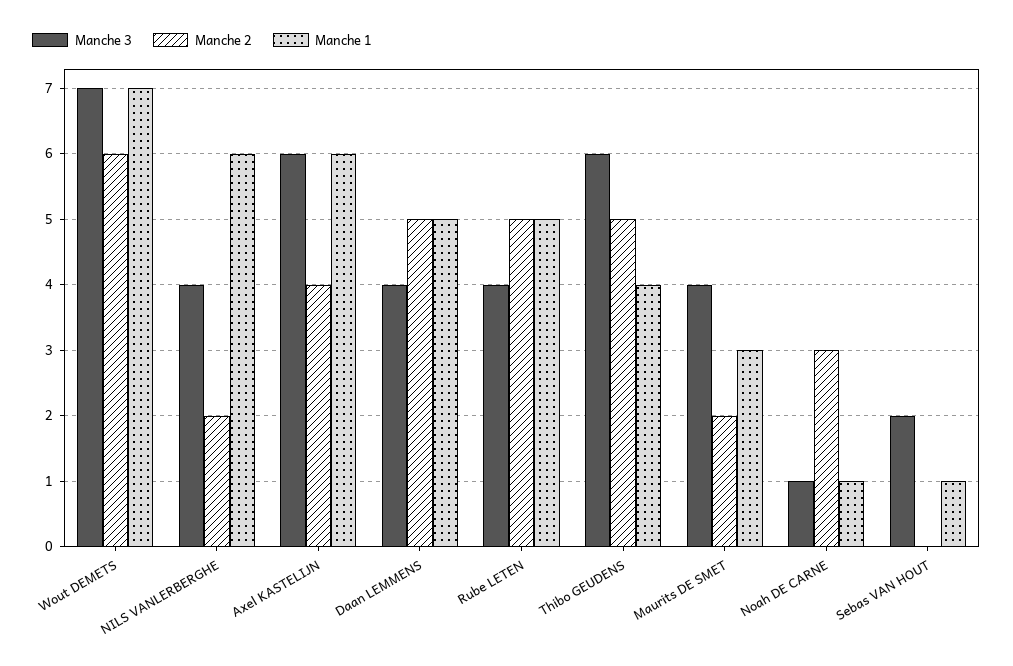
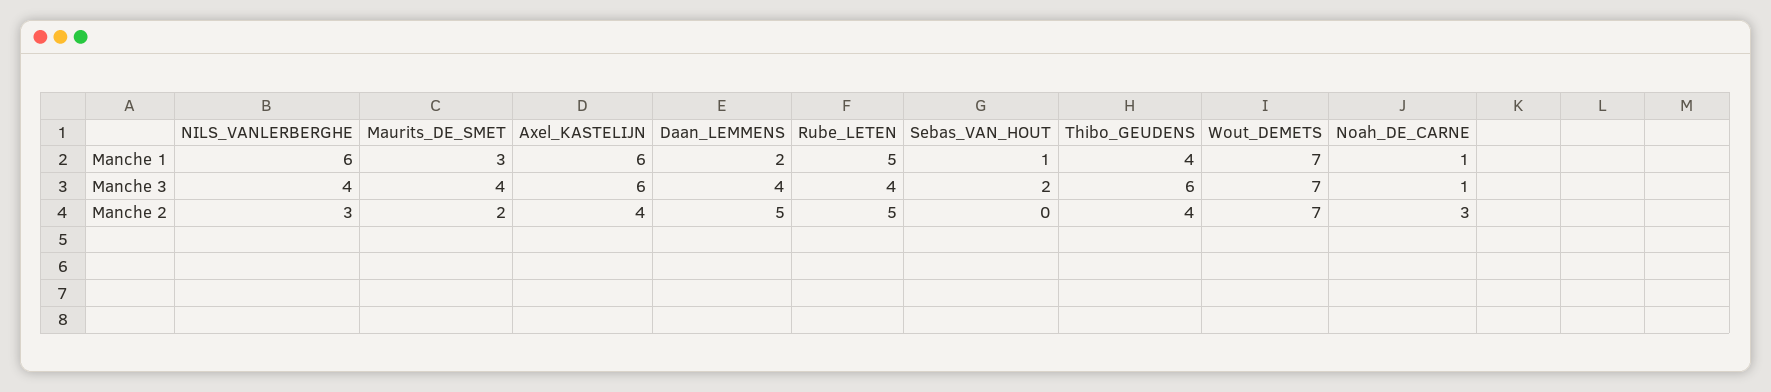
  {
    "Manche 3": {
      "Wout DEMETS": 7,
      "NILS VANLERBERGHE": 4,
      "Axel KASTELIJN": 6,
      "Daan LEMMENS": 4,
      "Rube LETEN": 4,
      "Thibo GEUDENS": 6,
      "Maurits DE SMET": 4,
      "Noah DE CARNE": 1,
      "Sebas VAN HOUT": 2
    },
    "Manche 2": {
-     "Wout DEMETS": 6,
+     "Wout DEMETS": 7,
-     "NILS VANLERBERGHE": 2,
+     "NILS VANLERBERGHE": 3,
      "Axel KASTELIJN": 4,
      "Daan LEMMENS": 5,
      "Rube LETEN": 5,
-     "Thibo GEUDENS": 5,
+     "Thibo GEUDENS": 4,
      "Maurits DE SMET": 2,
      "Noah DE CARNE": 3,
      "Sebas VAN HOUT": 0
    },
    "Manche 1": {
      "Wout DEMETS": 7,
      "NILS VANLERBERGHE": 6,
      "Axel KASTELIJN": 6,
-     "Daan LEMMENS": 5,
+     "Daan LEMMENS": 2,
      "Rube LETEN": 5,
      "Thibo GEUDENS": 4,
      "Maurits DE SMET": 3,
      "Noah DE CARNE": 1,
      "Sebas VAN HOUT": 1
    }
  }

